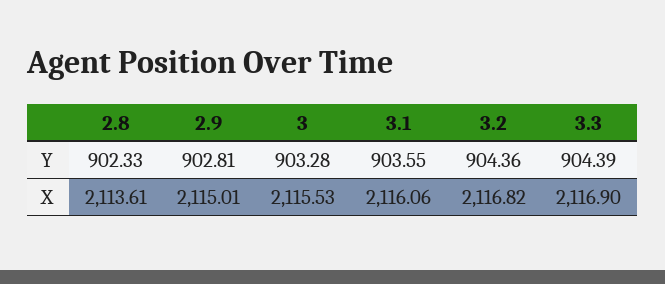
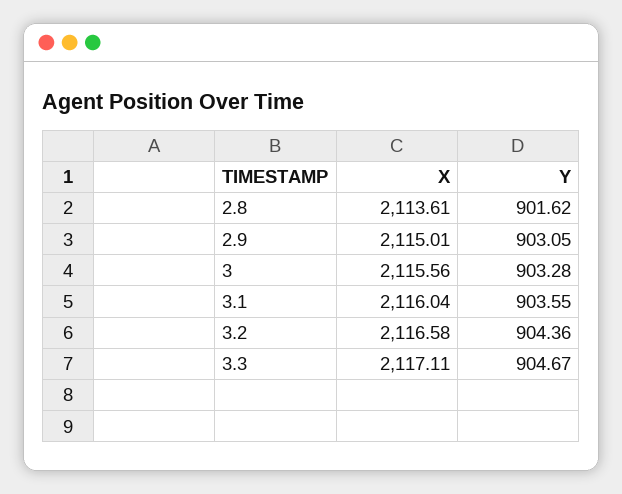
  {
    "2.8": {
-     "Y": 902.33,
+     "Y": 901.62,
      "X": 2113.61
    },
    "2.9": {
-     "Y": 902.81,
+     "Y": 903.05,
      "X": 2115.01
    },
    "3": {
      "Y": 903.28,
-     "X": 2115.53
+     "X": 2115.56
    },
    "3.1": {
      "Y": 903.55,
-     "X": 2116.06
+     "X": 2116.04
    },
    "3.2": {
      "Y": 904.36,
-     "X": 2116.82
+     "X": 2116.58
    },
    "3.3": {
-     "Y": 904.39,
+     "Y": 904.67,
-     "X": 2116.9
+     "X": 2117.11
    }
  }

